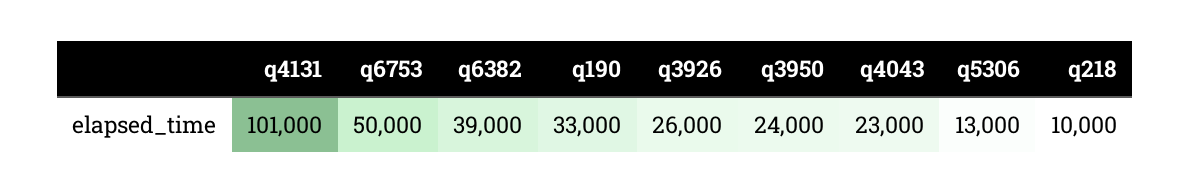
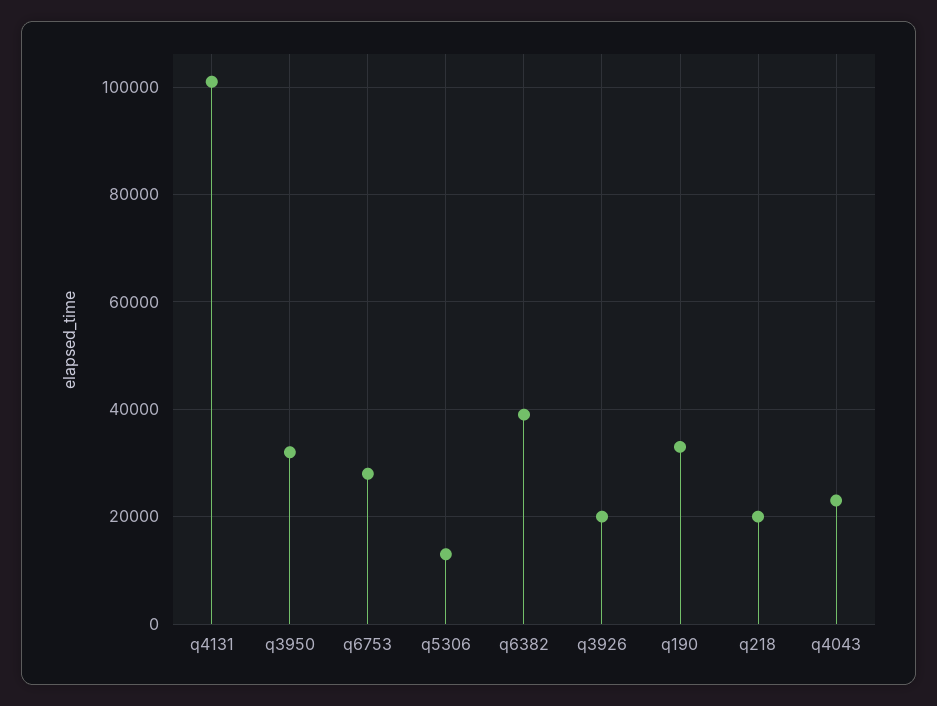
  {
    "q4131": 101000,
-   "q6753": 50000,
+   "q6753": 28000,
    "q6382": 39000,
    "q190": 33000,
-   "q3926": 26000,
+   "q3926": 20000,
-   "q3950": 24000,
+   "q3950": 32000,
    "q4043": 23000,
    "q5306": 13000,
-   "q218": 10000
+   "q218": 20000
  }

